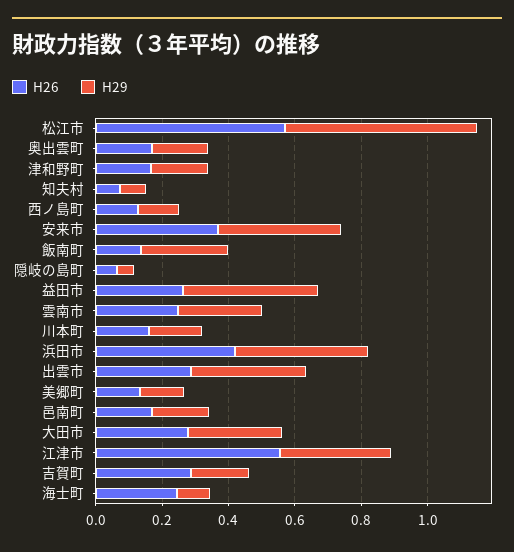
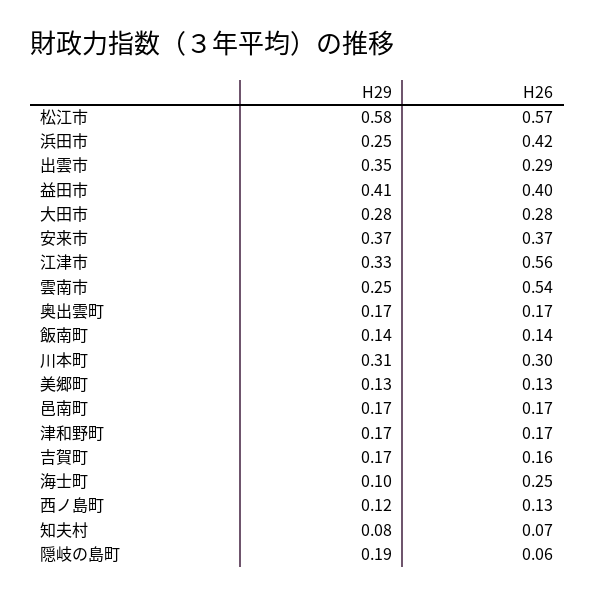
  {
    "H26": {
      "松江市": 0.57,
      "奥出雲町": 0.17,
      "津和野町": 0.17,
      "知夫村": 0.07,
      "西ノ島町": 0.13,
      "安来市": 0.37,
      "飯南町": 0.14,
      "隠岐の島町": 0.06,
-     "益田市": 0.25,
+     "益田市": 0.4,
-     "雲南市": 0.25,
+     "雲南市": 0.54,
-     "川本町": 0.15,
+     "川本町": 0.3,
      "浜田市": 0.42,
      "出雲市": 0.29,
      "美郷町": 0.13,
      "邑南町": 0.17,
      "大田市": 0.28,
      "江津市": 0.56,
-     "吉賀町": 0.3,
+     "吉賀町": 0.16,
      "海士町": 0.25
    },
    "H29": {
      "松江市": 0.58,
      "奥出雲町": 0.17,
      "津和野町": 0.17,
      "知夫村": 0.08,
      "西ノ島町": 0.12,
      "安来市": 0.37,
-     "飯南町": 0.25,
+     "飯南町": 0.14,
-     "隠岐の島町": 0.05,
+     "隠岐の島町": 0.19,
      "益田市": 0.41,
      "雲南市": 0.25,
-     "川本町": 0.15,
+     "川本町": 0.31,
-     "浜田市": 0.4,
+     "浜田市": 0.25,
      "出雲市": 0.35,
      "美郷町": 0.13,
      "邑南町": 0.17,
      "大田市": 0.28,
      "江津市": 0.33,
      "吉賀町": 0.17,
      "海士町": 0.1
    }
  }

